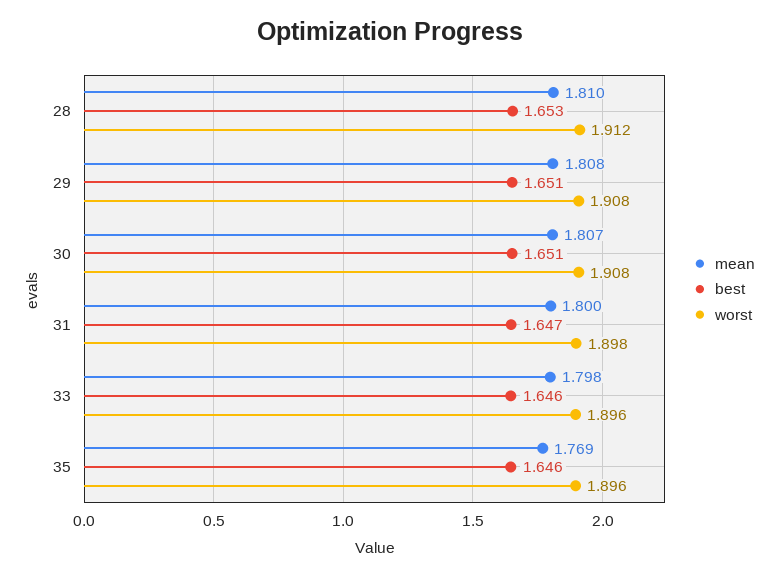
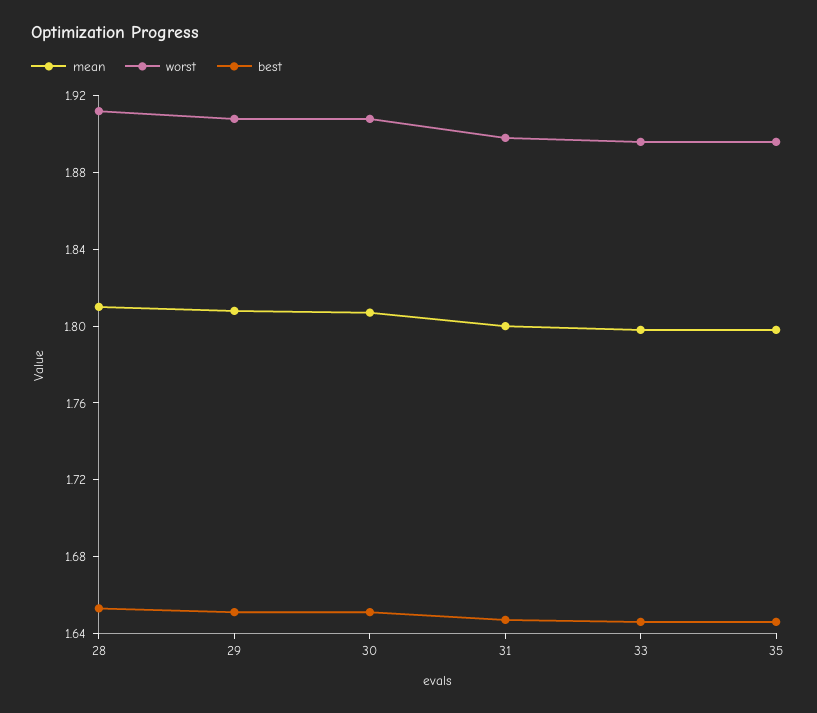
  {
    "mean": {
      "28": 1.81,
      "29": 1.808,
      "30": 1.807,
      "31": 1.8,
      "33": 1.798,
-     "35": 1.769
+     "35": 1.8
    },
    "best": {
      "28": 1.653,
      "29": 1.651,
      "30": 1.651,
      "31": 1.647,
      "33": 1.646,
      "35": 1.646
    },
    "worst": {
      "28": 1.912,
      "29": 1.908,
      "30": 1.908,
      "31": 1.898,
      "33": 1.896,
      "35": 1.896
    }
  }

